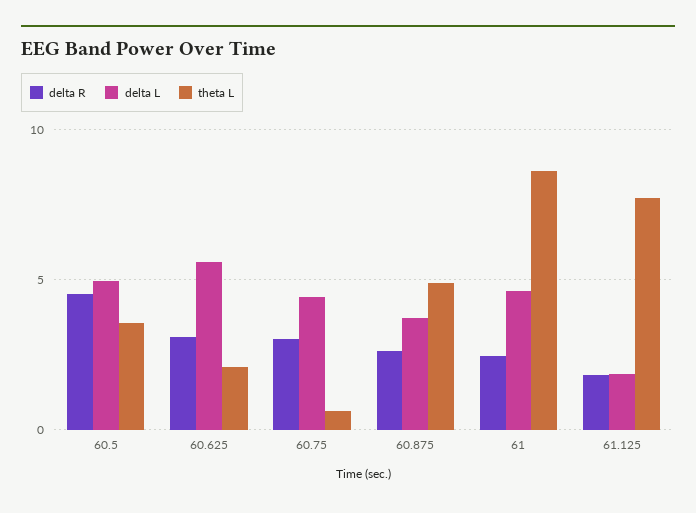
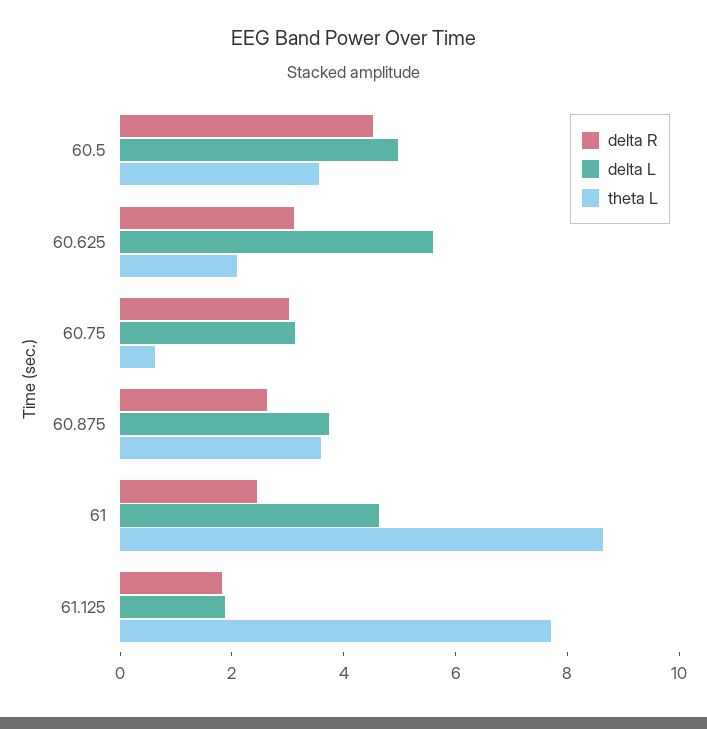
  {
    "delta R": {
      "60.5": 4.5,
      "60.625": 3,
      "60.75": 3,
      "60.875": 2.5,
      "61": 2.5,
      "61.125": 2
    },
    "delta L": {
      "60.5": 5,
      "60.625": 5.5,
-     "60.75": 4.5,
+     "60.75": 3,
      "60.875": 3.5,
      "61": 4.5,
      "61.125": 2
    },
    "theta L": {
      "60.5": 3.5,
      "60.625": 2,
      "60.75": 0.5,
-     "60.875": 5,
+     "60.875": 3.5,
      "61": 8.5,
      "61.125": 7.5
    }
  }

